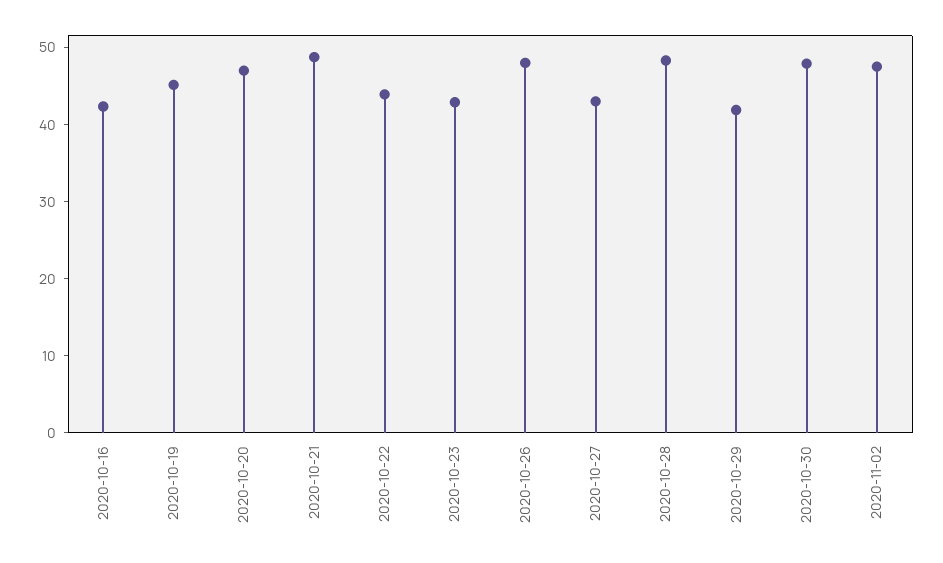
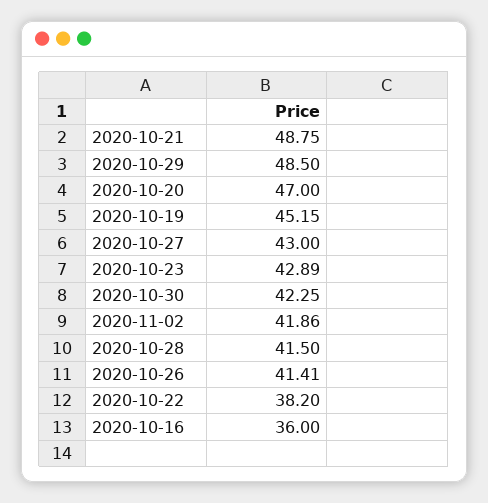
  {
-   "2020-10-16": 42,
+   "2020-10-16": 36,
    "2020-10-19": 45.15,
    "2020-10-20": 47,
    "2020-10-21": 48.75,
-   "2020-10-22": 44,
+   "2020-10-22": 38.2,
    "2020-10-23": 42.89,
-   "2020-10-26": 48,
+   "2020-10-26": 41.41,
    "2020-10-27": 43,
-   "2020-10-28": 48,
+   "2020-10-28": 41.5,
-   "2020-10-29": 42,
+   "2020-10-29": 48.5,
-   "2020-10-30": 48,
+   "2020-10-30": 42.25,
-   "2020-11-02": 48
+   "2020-11-02": 41.86
  }

